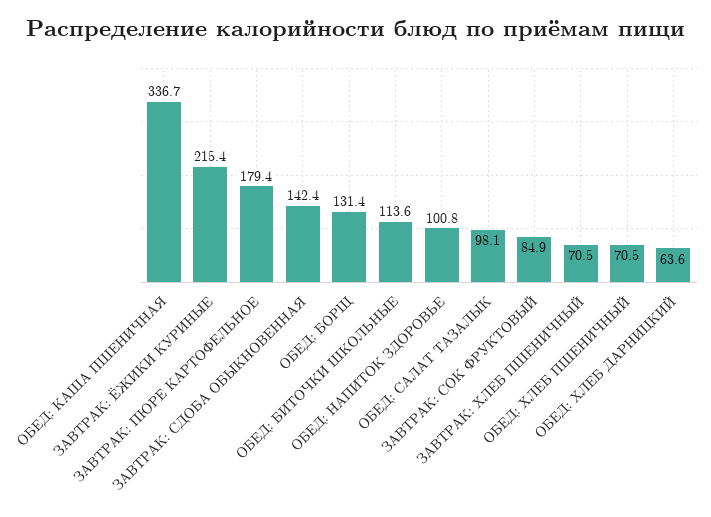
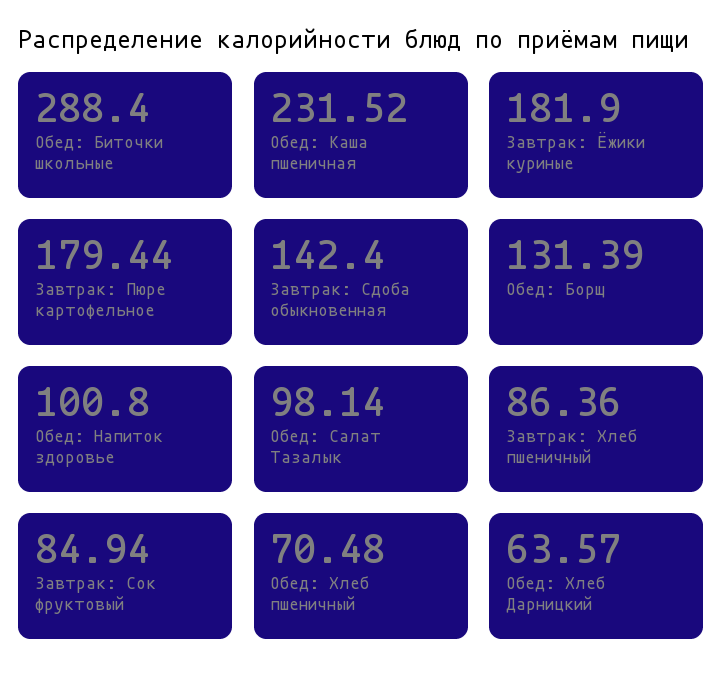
  {
-   "ОБЕД: КАША ПШЕНИЧНАЯ": 336.7,
+   "ОБЕД: КАША ПШЕНИЧНАЯ": 231.52,
-   "ЗАВТРАК: ЁЖИКИ КУРИНЫЕ": 215.4,
+   "ЗАВТРАК: ЁЖИКИ КУРИНЫЕ": 181.9,
    "ЗАВТРАК: ПЮРЕ КАРТОФЕЛЬНОЕ": 179.44,
    "ЗАВТРАК: СДОБА ОБЫКНОВЕННАЯ": 142.4,
    "ОБЕД: БОРЩ": 131.39,
-   "ОБЕД: БИТОЧКИ ШКОЛЬНЫЕ": 113.6,
+   "ОБЕД: БИТОЧКИ ШКОЛЬНЫЕ": 288.4,
    "ОБЕД: НАПИТОК ЗДОРОВЬЕ": 100.8,
    "ОБЕД: САЛАТ ТАЗАЛЫК": 98.14,
    "ЗАВТРАК: СОК ФРУКТОВЫЙ": 84.94,
-   "ЗАВТРАК: ХЛЕБ ПШЕНИЧНЫЙ": 70.5,
+   "ЗАВТРАК: ХЛЕБ ПШЕНИЧНЫЙ": 86.36,
    "ОБЕД: ХЛЕБ ПШЕНИЧНЫЙ": 70.48,
    "ОБЕД: ХЛЕБ ДАРНИЦКИЙ": 63.57
  }

